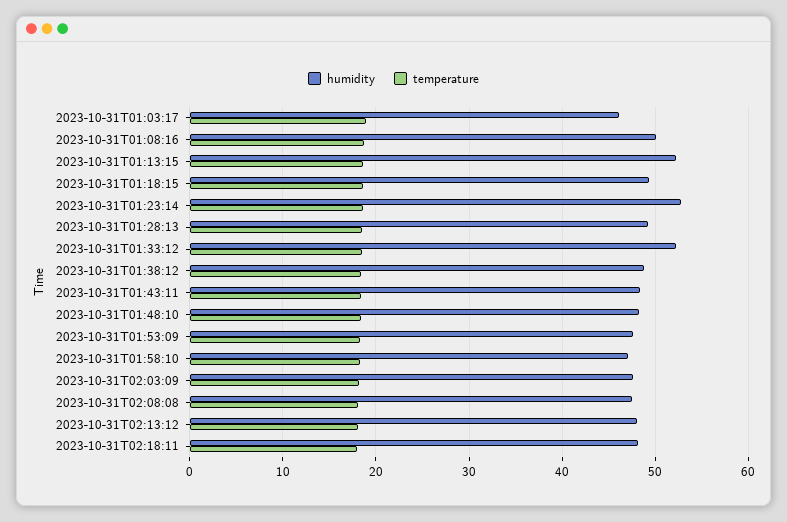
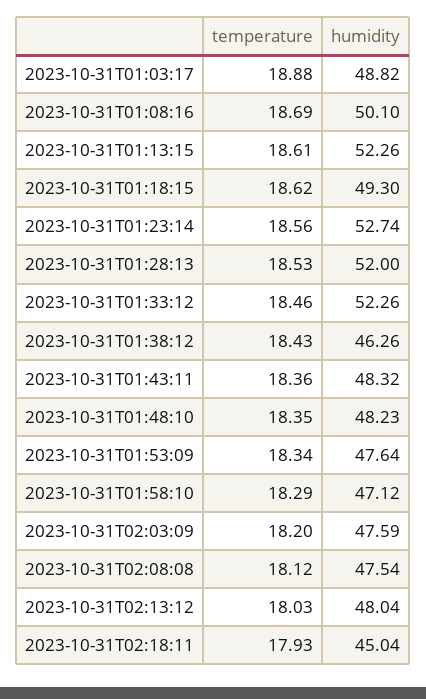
  {
    "humidity": {
-     "2023-10-31T01:03:17": 46,
+     "2023-10-31T01:03:17": 48.82,
      "2023-10-31T01:08:16": 50.1,
      "2023-10-31T01:13:15": 52.26,
      "2023-10-31T01:18:15": 49.3,
      "2023-10-31T01:23:14": 52.74,
-     "2023-10-31T01:28:13": 49,
+     "2023-10-31T01:28:13": 52,
      "2023-10-31T01:33:12": 52.26,
-     "2023-10-31T01:38:12": 49,
+     "2023-10-31T01:38:12": 46.26,
      "2023-10-31T01:43:11": 48.32,
      "2023-10-31T01:48:10": 48.23,
      "2023-10-31T01:53:09": 47.64,
      "2023-10-31T01:58:10": 47.12,
      "2023-10-31T02:03:09": 47.59,
      "2023-10-31T02:08:08": 47.54,
      "2023-10-31T02:13:12": 48.04,
-     "2023-10-31T02:18:11": 48
+     "2023-10-31T02:18:11": 45.04
    },
    "temperature": {
      "2023-10-31T01:03:17": 18.88,
      "2023-10-31T01:08:16": 18.69,
      "2023-10-31T01:13:15": 18.61,
      "2023-10-31T01:18:15": 18.62,
      "2023-10-31T01:23:14": 18.56,
      "2023-10-31T01:28:13": 18.53,
      "2023-10-31T01:33:12": 18.46,
      "2023-10-31T01:38:12": 18.43,
      "2023-10-31T01:43:11": 18.36,
      "2023-10-31T01:48:10": 18.35,
      "2023-10-31T01:53:09": 18.34,
      "2023-10-31T01:58:10": 18.29,
      "2023-10-31T02:03:09": 18.2,
      "2023-10-31T02:08:08": 18.12,
      "2023-10-31T02:13:12": 18.03,
      "2023-10-31T02:18:11": 17.93
    }
  }

